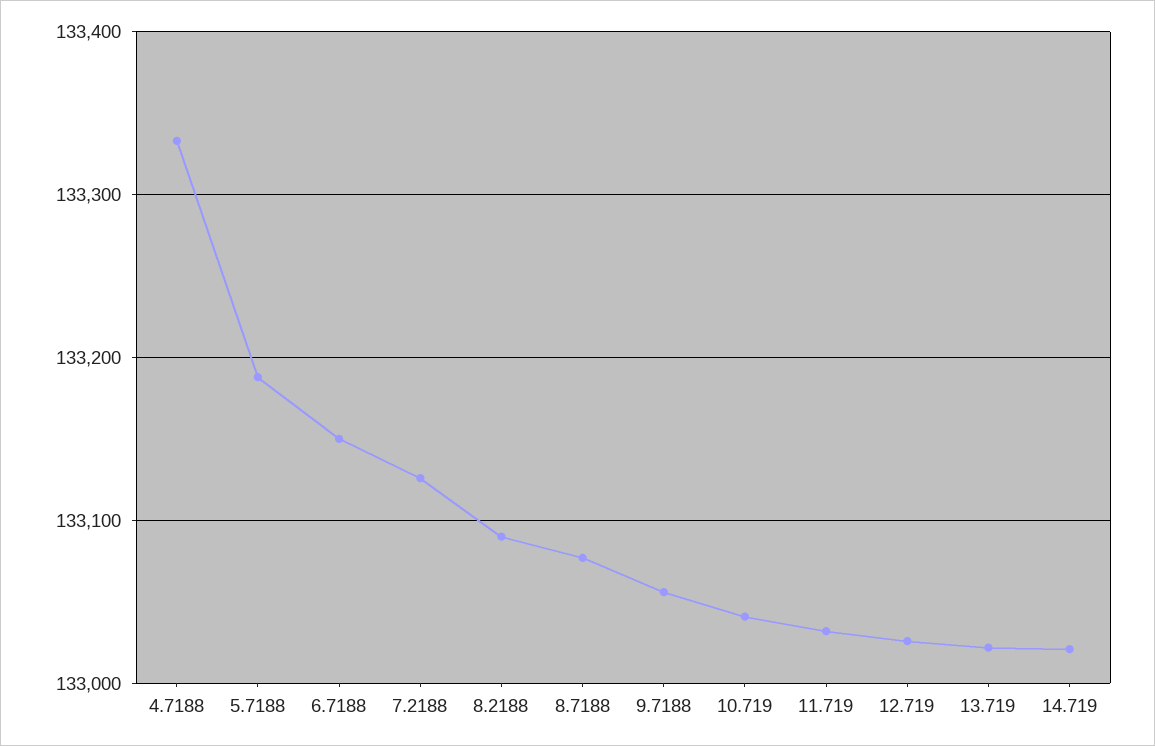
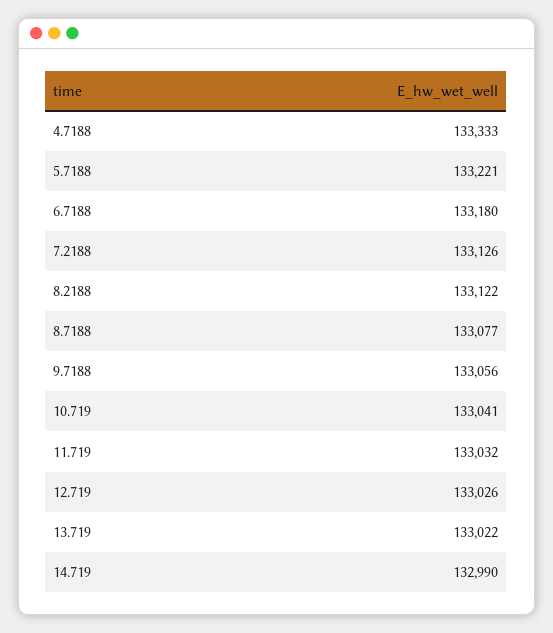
  {
    "4.7188": 133333,
-   "5.7188": 133190,
+   "5.7188": 133221,
-   "6.7188": 133150,
+   "6.7188": 133180,
    "7.2188": 133126,
-   "8.2188": 133090,
+   "8.2188": 133122,
    "8.7188": 133077,
    "9.7188": 133056,
    "10.719": 133041,
    "11.719": 133032,
    "12.719": 133026,
    "13.719": 133022,
-   "14.719": 133020
+   "14.719": 132990
  }

